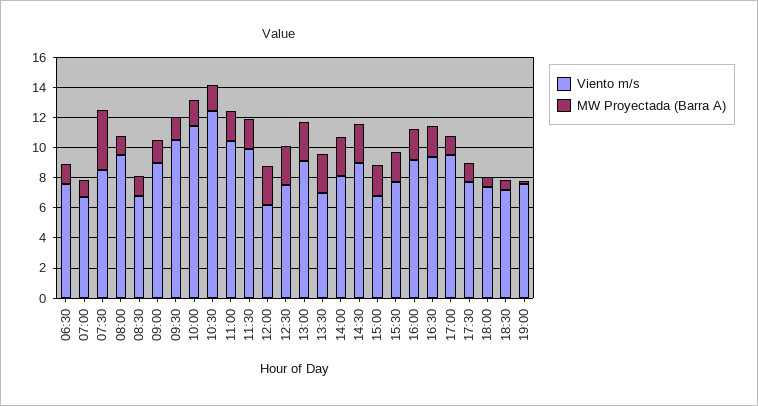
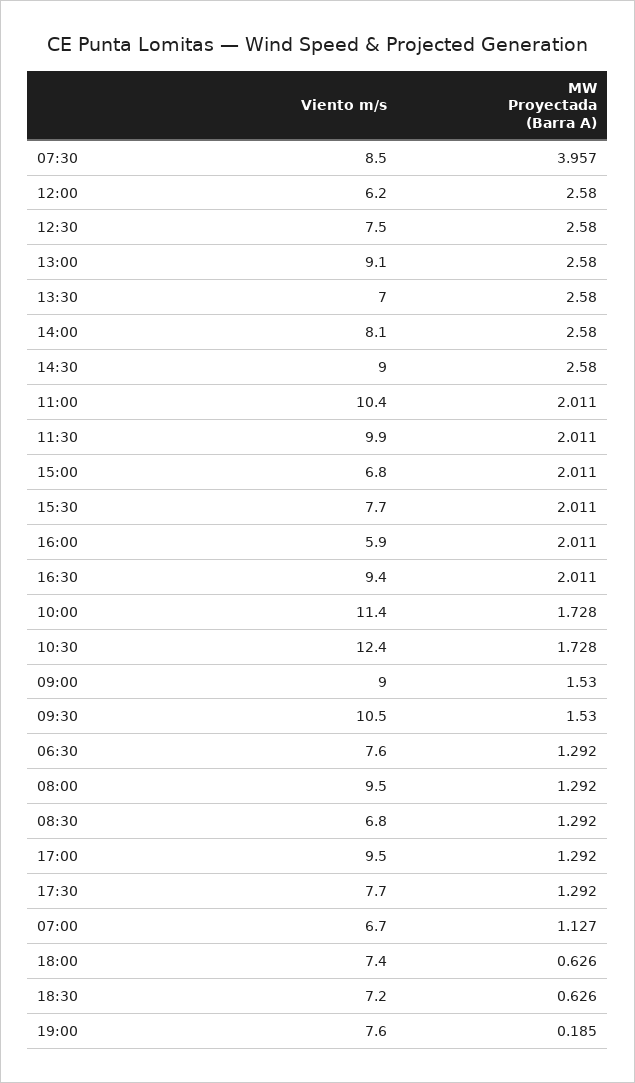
  {
    "Viento m/s": {
      "06:30": 7.6,
      "07:00": 6.7,
      "07:30": 8.5,
      "08:00": 9.5,
      "08:30": 6.8,
      "09:00": 9,
      "09:30": 10.5,
      "10:00": 11.4,
      "10:30": 12.4,
      "11:00": 10.4,
      "11:30": 9.9,
      "12:00": 6.2,
      "12:30": 7.5,
      "13:00": 9.1,
      "13:30": 7,
      "14:00": 8.1,
      "14:30": 9,
      "15:00": 6.8,
      "15:30": 7.7,
-     "16:00": 9,
+     "16:00": 5.9,
      "16:30": 9.4,
      "17:00": 9.5,
      "17:30": 7.7,
      "18:00": 7.4,
      "18:30": 7.2,
      "19:00": 7.6
    },
    "MW Proyectada (Barra A)": {
      "06:30": 1.292,
      "07:00": 1.127,
      "07:30": 3.957,
      "08:00": 1.292,
      "08:30": 1.292,
      "09:00": 1.53,
      "09:30": 1.53,
      "10:00": 1.728,
      "10:30": 1.728,
      "11:00": 2.011,
      "11:30": 2.011,
      "12:00": 2.58,
      "12:30": 2.58,
      "13:00": 2.58,
      "13:30": 2.58,
      "14:00": 2.58,
      "14:30": 2.58,
      "15:00": 2.011,
      "15:30": 2.011,
      "16:00": 2.011,
      "16:30": 2.011,
      "17:00": 1.292,
      "17:30": 1.292,
      "18:00": 0.626,
      "18:30": 0.626,
      "19:00": 0.185
    }
  }

